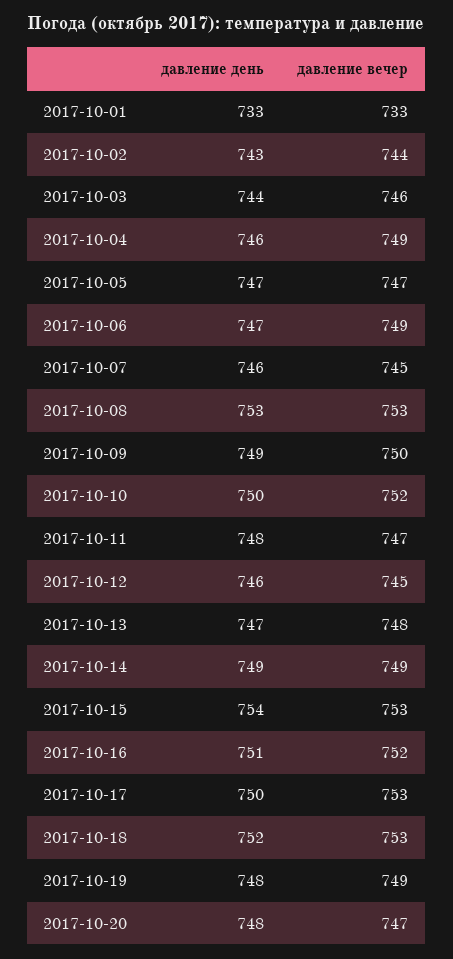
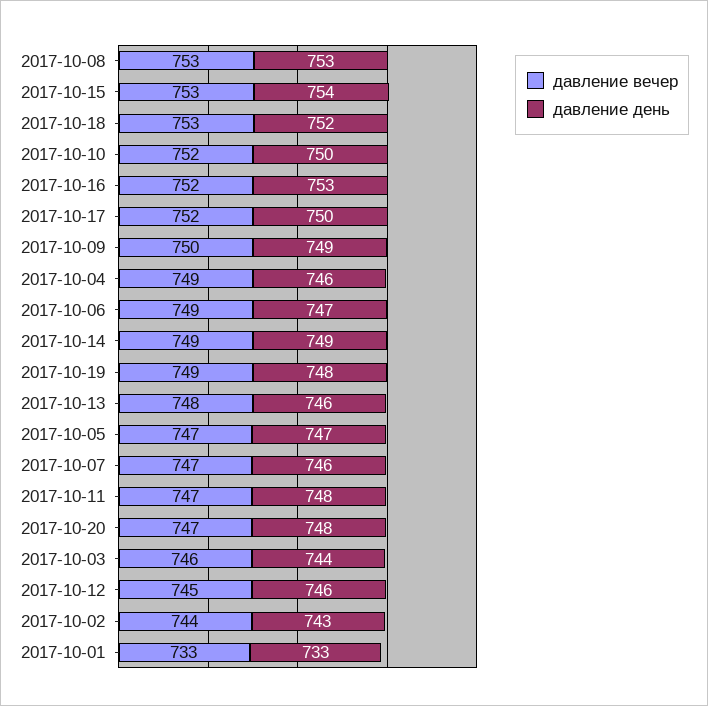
  {
    "давление день": {
      "2017-10-01": 733,
      "2017-10-02": 743,
      "2017-10-03": 744,
      "2017-10-04": 746,
      "2017-10-05": 747,
      "2017-10-06": 747,
      "2017-10-07": 746,
      "2017-10-08": 753,
      "2017-10-09": 749,
      "2017-10-10": 750,
      "2017-10-11": 748,
      "2017-10-12": 746,
-     "2017-10-13": 747,
+     "2017-10-13": 746,
      "2017-10-14": 749,
      "2017-10-15": 754,
-     "2017-10-16": 751,
+     "2017-10-16": 753,
      "2017-10-17": 750,
      "2017-10-18": 752,
      "2017-10-19": 748,
      "2017-10-20": 748
    },
    "давление вечер": {
      "2017-10-01": 733,
      "2017-10-02": 744,
      "2017-10-03": 746,
      "2017-10-04": 749,
      "2017-10-05": 747,
      "2017-10-06": 749,
-     "2017-10-07": 745,
+     "2017-10-07": 747,
      "2017-10-08": 753,
      "2017-10-09": 750,
      "2017-10-10": 752,
      "2017-10-11": 747,
      "2017-10-12": 745,
      "2017-10-13": 748,
      "2017-10-14": 749,
      "2017-10-15": 753,
      "2017-10-16": 752,
-     "2017-10-17": 753,
+     "2017-10-17": 752,
      "2017-10-18": 753,
      "2017-10-19": 749,
      "2017-10-20": 747
    }
  }

